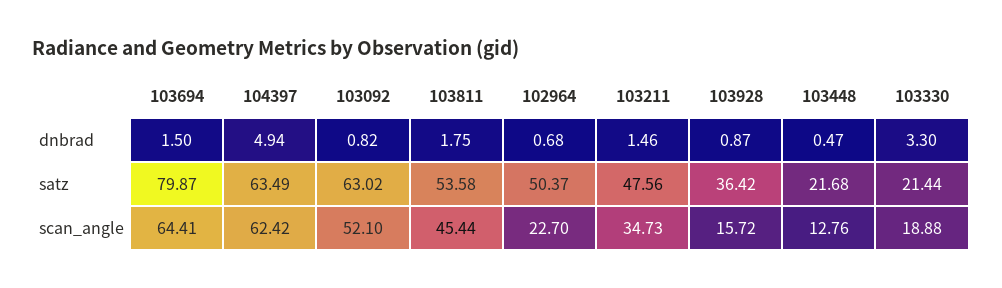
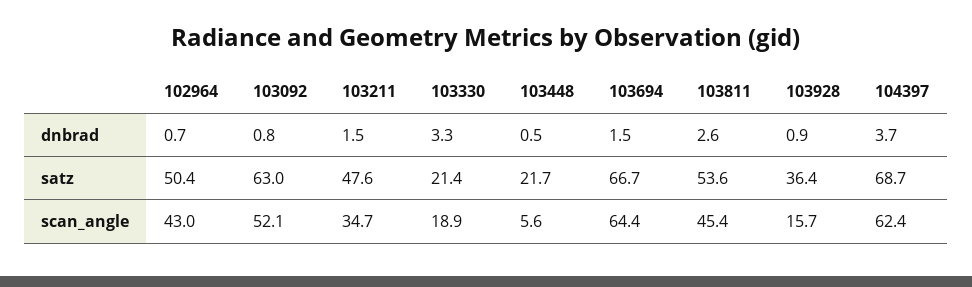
  {
    "103694": {
      "dnbrad": 1.5,
-     "satz": 79.87,
+     "satz": 66.7,
      "scan_angle": 64.41
    },
    "104397": {
-     "dnbrad": 4.94,
+     "dnbrad": 3.7,
-     "satz": 63.49,
+     "satz": 68.7,
      "scan_angle": 62.42
    },
    "103092": {
      "dnbrad": 0.82,
      "satz": 63.02,
      "scan_angle": 52.1
    },
    "103811": {
-     "dnbrad": 1.75,
+     "dnbrad": 2.6,
      "satz": 53.58,
      "scan_angle": 45.44
    },
    "102964": {
      "dnbrad": 0.68,
      "satz": 50.37,
-     "scan_angle": 22.7
+     "scan_angle": 43
    },
    "103211": {
      "dnbrad": 1.46,
      "satz": 47.56,
      "scan_angle": 34.73
    },
    "103928": {
      "dnbrad": 0.87,
      "satz": 36.42,
      "scan_angle": 15.72
    },
    "103448": {
      "dnbrad": 0.47,
      "satz": 21.68,
-     "scan_angle": 12.76
+     "scan_angle": 5.6
    },
    "103330": {
      "dnbrad": 3.3,
      "satz": 21.44,
      "scan_angle": 18.88
    }
  }

